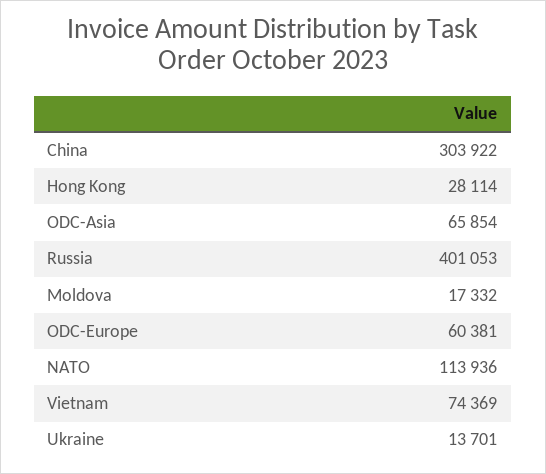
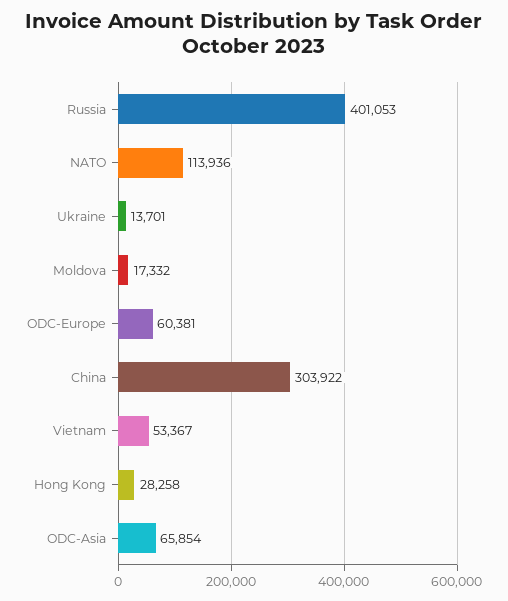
  {
    "China": 303922,
-   "Hong Kong": 28114,
+   "Hong Kong": 28258,
    "ODC-Asia": 65854,
    "Russia": 401053,
    "Moldova": 17332,
    "ODC-Europe": 60381,
    "NATO": 113936,
-   "Vietnam": 74369,
+   "Vietnam": 53367,
    "Ukraine": 13701
  }

